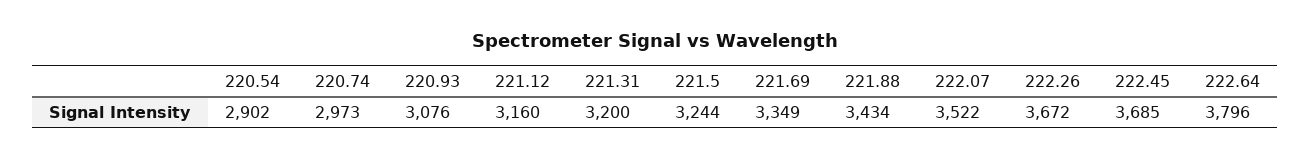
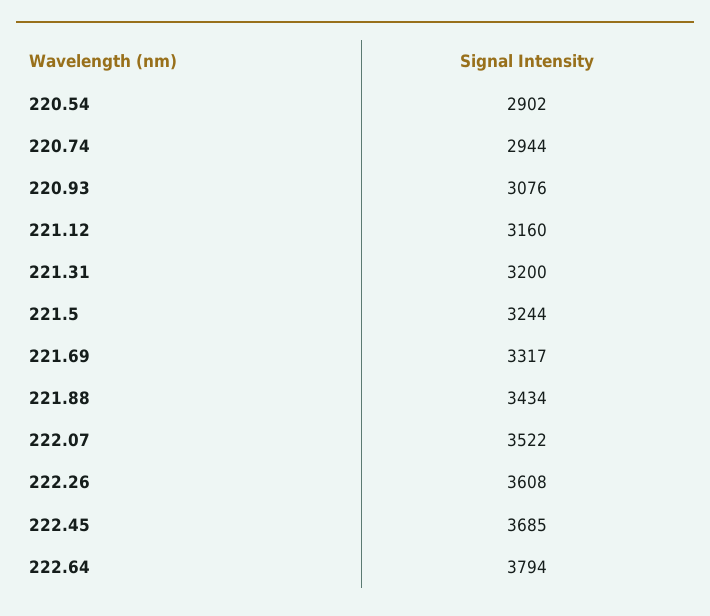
  {
    "220.54": 2902,
-   "220.74": 2973,
+   "220.74": 2944,
    "220.93": 3076,
    "221.12": 3160,
    "221.31": 3200,
    "221.5": 3244,
-   "221.69": 3349,
+   "221.69": 3317,
    "221.88": 3434,
    "222.07": 3522,
-   "222.26": 3672,
+   "222.26": 3608,
    "222.45": 3685,
-   "222.64": 3796
+   "222.64": 3794
  }

